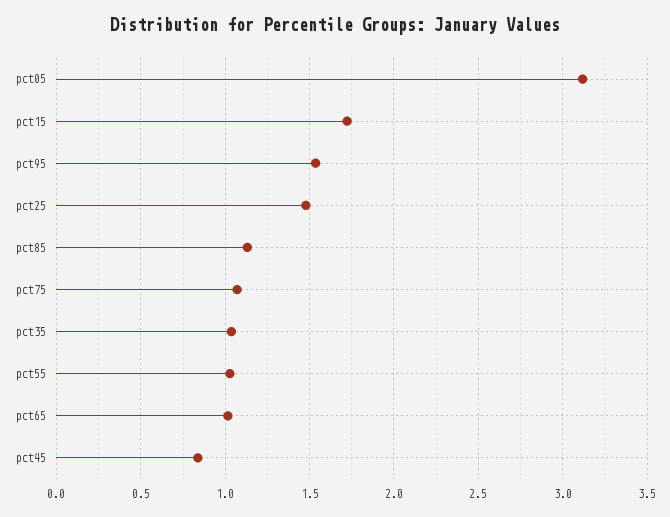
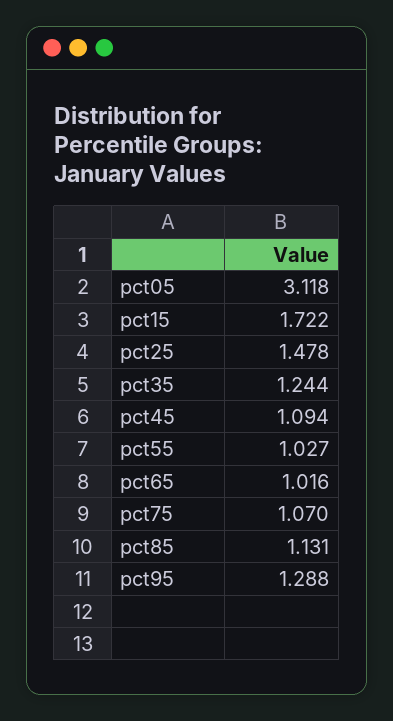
  {
    "pct05": 3.118,
    "pct15": 1.722,
-   "pct95": 1.55,
+   "pct95": 1.288,
    "pct25": 1.478,
    "pct85": 1.131,
    "pct75": 1.07,
-   "pct35": 1.05,
+   "pct35": 1.244,
    "pct55": 1.027,
    "pct65": 1.016,
-   "pct45": 0.85
+   "pct45": 1.094
  }

